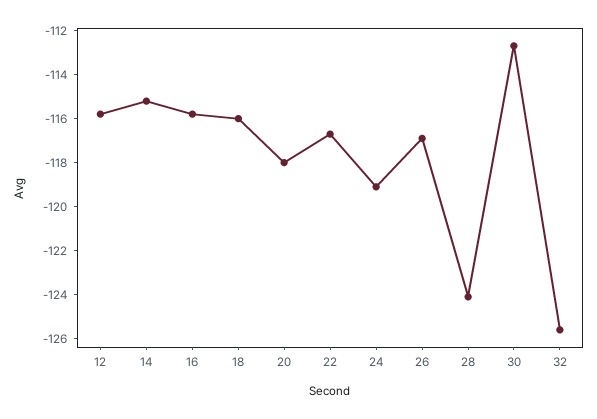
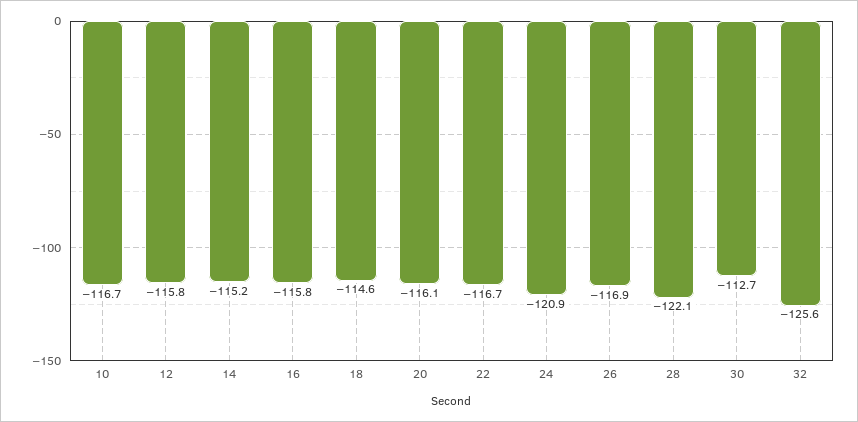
  {
    "12": -115.8,
    "14": -115.2,
    "16": -115.8,
-   "18": -116,
+   "18": -114.6,
-   "20": -118,
+   "20": -116.1,
    "22": -116.7,
-   "24": -119,
+   "24": -120.9,
    "26": -116.9,
-   "28": -124,
+   "28": -122.1,
    "30": -112.7,
-   "32": -125.6
+   "32": -125.6,
+   "10": -116.7
  }

